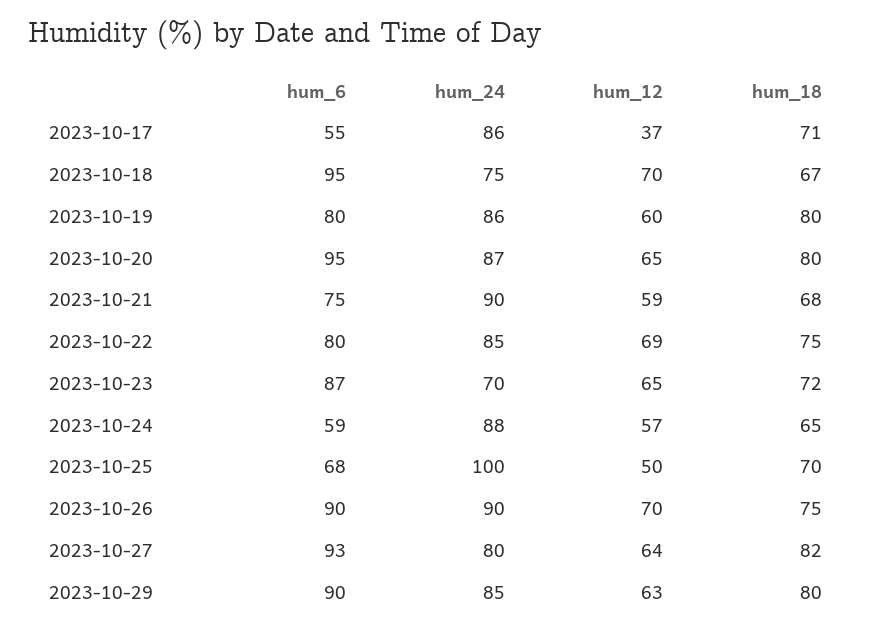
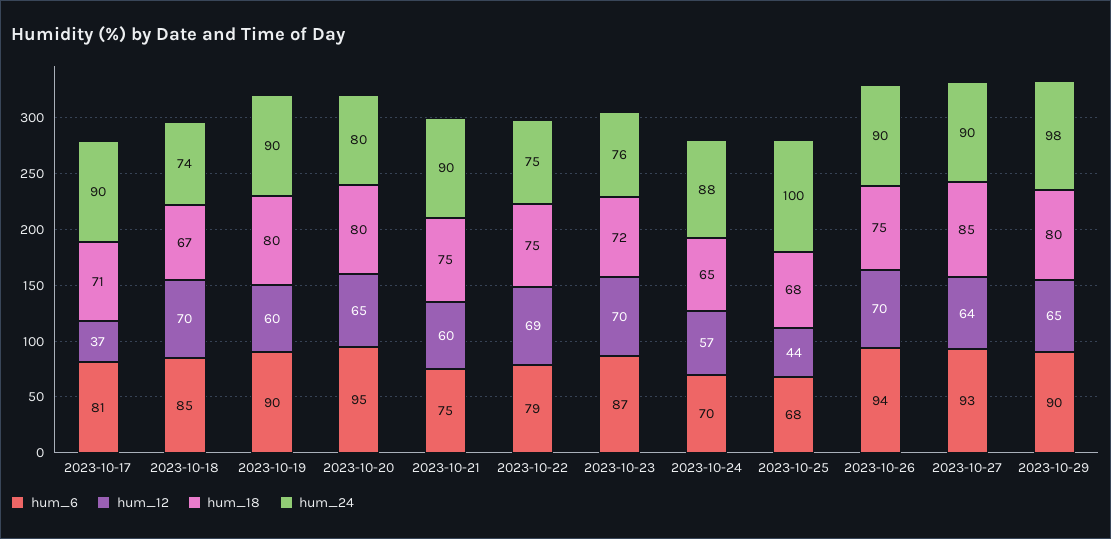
  {
    "hum_6": {
-     "2023-10-17": 55,
+     "2023-10-17": 81,
-     "2023-10-18": 95,
+     "2023-10-18": 85,
-     "2023-10-19": 80,
+     "2023-10-19": 90,
      "2023-10-20": 95,
      "2023-10-21": 75,
-     "2023-10-22": 80,
+     "2023-10-22": 79,
      "2023-10-23": 87,
-     "2023-10-24": 59,
+     "2023-10-24": 70,
      "2023-10-25": 68,
-     "2023-10-26": 90,
+     "2023-10-26": 94,
      "2023-10-27": 93,
      "2023-10-29": 90
    },
    "hum_24": {
-     "2023-10-17": 86,
+     "2023-10-17": 90,
-     "2023-10-18": 75,
+     "2023-10-18": 74,
-     "2023-10-19": 86,
+     "2023-10-19": 90,
-     "2023-10-20": 87,
+     "2023-10-20": 80,
      "2023-10-21": 90,
-     "2023-10-22": 85,
+     "2023-10-22": 75,
-     "2023-10-23": 70,
+     "2023-10-23": 76,
      "2023-10-24": 88,
      "2023-10-25": 100,
      "2023-10-26": 90,
-     "2023-10-27": 80,
+     "2023-10-27": 90,
-     "2023-10-29": 85
+     "2023-10-29": 98
    },
    "hum_12": {
      "2023-10-17": 37,
      "2023-10-18": 70,
      "2023-10-19": 60,
      "2023-10-20": 65,
-     "2023-10-21": 59,
+     "2023-10-21": 60,
      "2023-10-22": 69,
-     "2023-10-23": 65,
+     "2023-10-23": 70,
      "2023-10-24": 57,
-     "2023-10-25": 50,
+     "2023-10-25": 44,
      "2023-10-26": 70,
      "2023-10-27": 64,
-     "2023-10-29": 63
+     "2023-10-29": 65
    },
    "hum_18": {
      "2023-10-17": 71,
      "2023-10-18": 67,
      "2023-10-19": 80,
      "2023-10-20": 80,
-     "2023-10-21": 68,
+     "2023-10-21": 75,
      "2023-10-22": 75,
      "2023-10-23": 72,
      "2023-10-24": 65,
-     "2023-10-25": 70,
+     "2023-10-25": 68,
      "2023-10-26": 75,
-     "2023-10-27": 82,
+     "2023-10-27": 85,
      "2023-10-29": 80
    }
  }

